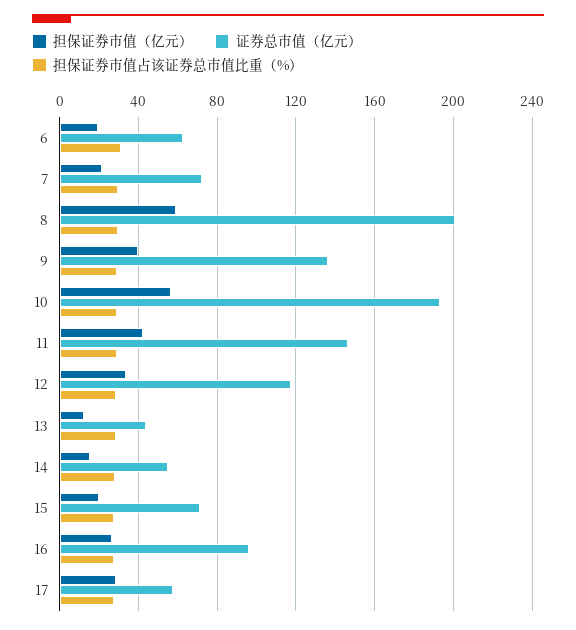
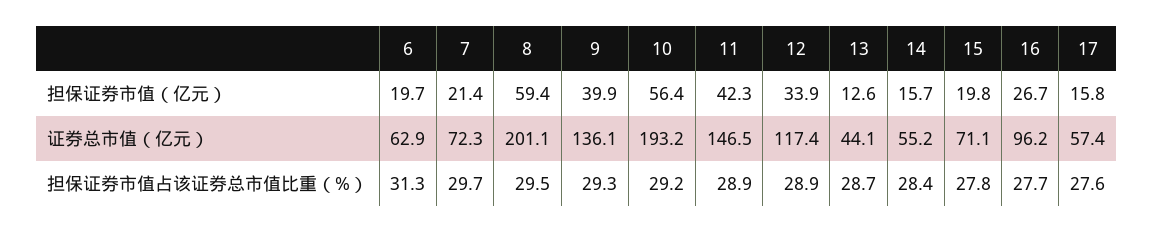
  {
    "担保证券市值（亿元）": {
      "6": 19.7,
      "7": 21.4,
      "8": 59.4,
      "9": 39.9,
      "10": 56.4,
      "11": 42.3,
      "12": 33.9,
      "13": 12.6,
      "14": 15.7,
      "15": 19.8,
      "16": 26.7,
-     "17": 30
+     "17": 15.8
    },
    "证券总市值（亿元）": {
      "6": 62.9,
      "7": 72.3,
      "8": 201.1,
      "9": 136.1,
      "10": 193.2,
      "11": 146.5,
      "12": 117.4,
      "13": 44.1,
      "14": 55.2,
      "15": 71.1,
      "16": 96.2,
      "17": 57.4
    },
    "担保证券市值占该证券总市值比重（%）": {
      "6": 31.3,
      "7": 29.7,
      "8": 29.5,
      "9": 29.3,
      "10": 29.2,
      "11": 28.9,
      "12": 28.9,
      "13": 28.7,
      "14": 28.4,
      "15": 27.8,
      "16": 27.7,
      "17": 27.6
    }
  }

